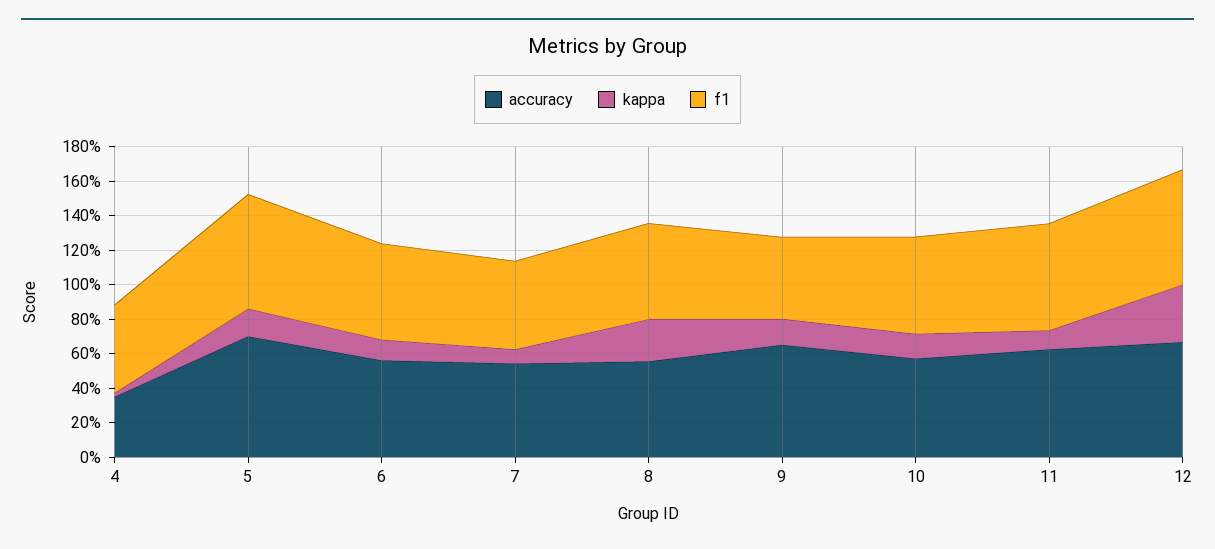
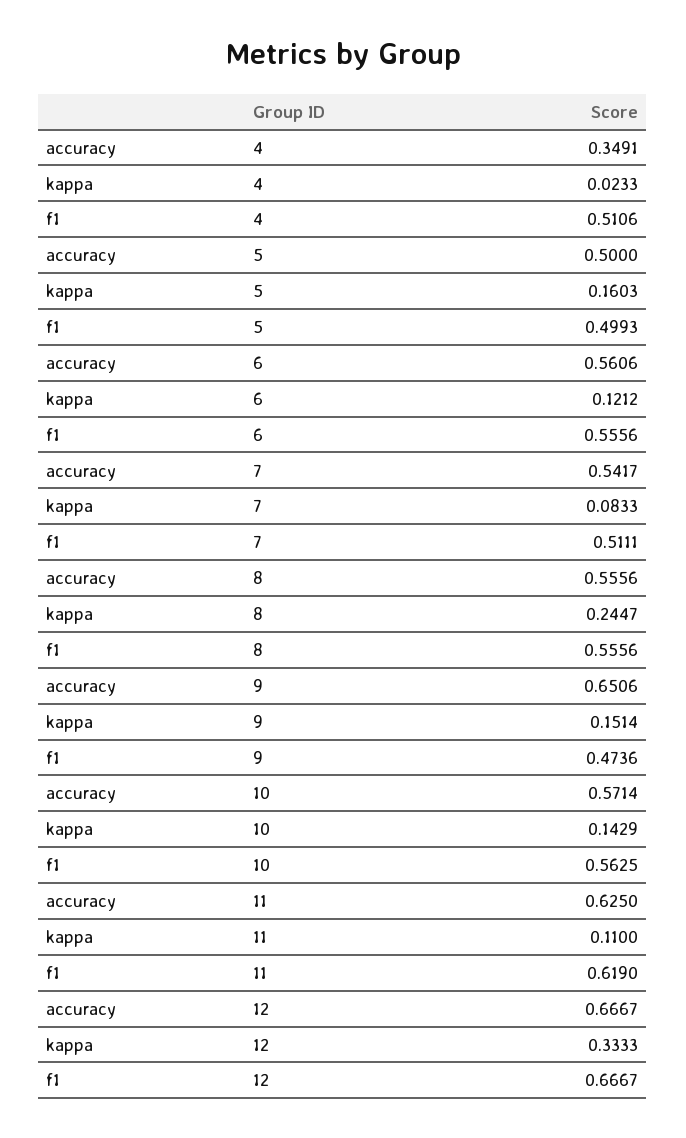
  {
    "accuracy": {
      "4": 0.3491,
-     "5": 0.7,
+     "5": 0.5,
      "6": 0.5606,
      "7": 0.5417,
      "8": 0.5556,
      "9": 0.6506,
      "10": 0.5714,
      "11": 0.625,
      "12": 0.6667
    },
    "kappa": {
      "4": 0.0233,
      "5": 0.1603,
      "6": 0.1212,
      "7": 0.0833,
      "8": 0.2447,
      "9": 0.1514,
      "10": 0.1429,
      "11": 0.11,
      "12": 0.3333
    },
    "f1": {
      "4": 0.5106,
-     "5": 0.65,
+     "5": 0.4993,
      "6": 0.5556,
      "7": 0.5111,
      "8": 0.5556,
      "9": 0.4736,
      "10": 0.5625,
      "11": 0.619,
      "12": 0.6667
    }
  }

